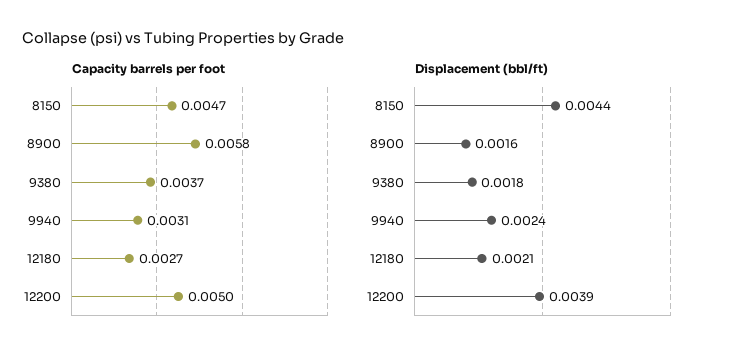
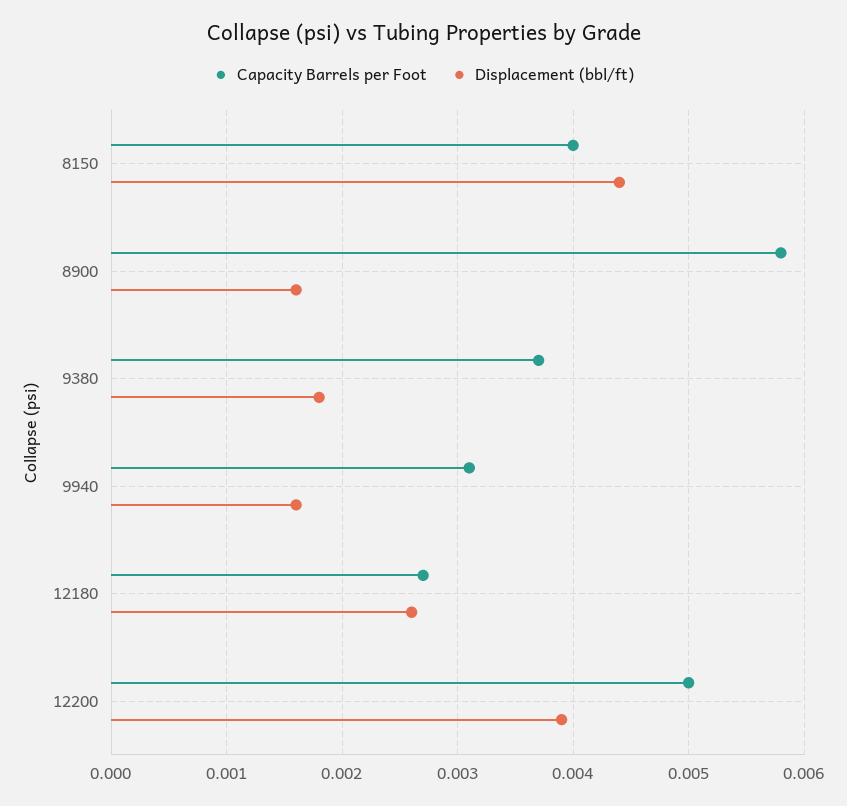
  {
    "Capacity barrels per foot": {
-     "8150": 0.0047,
+     "8150": 0.004,
      "8900": 0.0058,
      "9380": 0.0037,
      "9940": 0.0031,
      "12180": 0.0027,
      "12200": 0.005
    },
    "Displacement (bbl/ft)": {
      "8150": 0.0044,
      "8900": 0.0016,
      "9380": 0.0018,
-     "9940": 0.0024,
+     "9940": 0.0016,
-     "12180": 0.0021,
+     "12180": 0.0026,
      "12200": 0.0039
    }
  }

